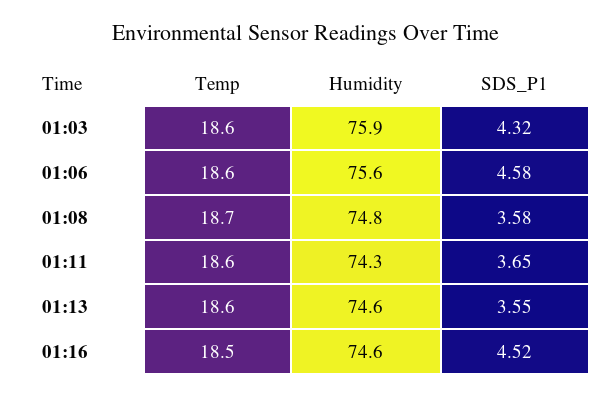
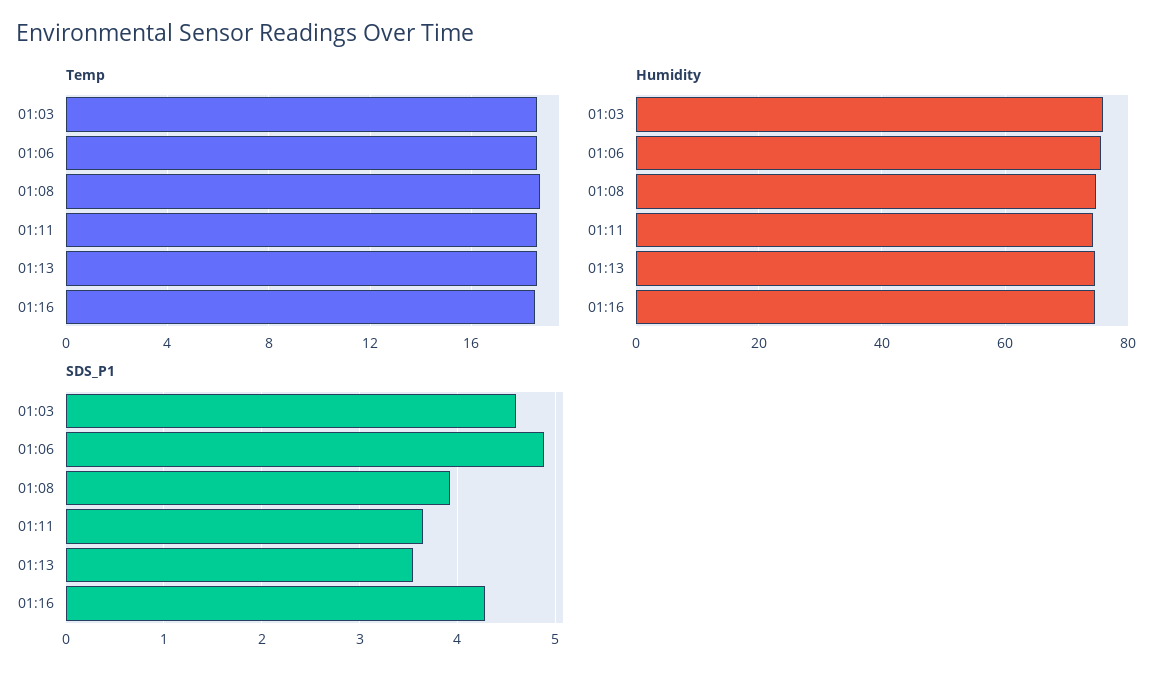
  {
    "Temp": {
      "01:03": 18.6,
      "01:06": 18.6,
      "01:08": 18.7,
      "01:11": 18.6,
      "01:13": 18.6,
      "01:16": 18.5
    },
    "Humidity": {
      "01:03": 75.9,
      "01:06": 75.6,
      "01:08": 74.8,
      "01:11": 74.3,
      "01:13": 74.6,
      "01:16": 74.6
    },
    "SDS_P1": {
-     "01:03": 4.32,
+     "01:03": 4.6,
-     "01:06": 4.58,
+     "01:06": 4.9,
-     "01:08": 3.58,
+     "01:08": 3.9,
      "01:11": 3.65,
      "01:13": 3.55,
-     "01:16": 4.52
+     "01:16": 4.3
    }
  }

